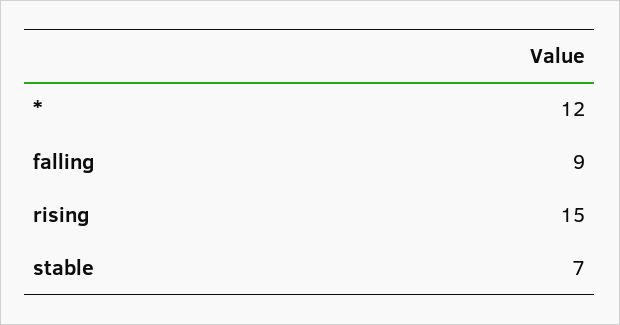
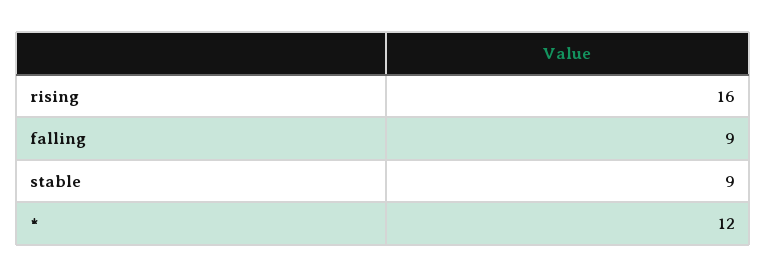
  {
    "*": 12,
    "falling": 9,
-   "rising": 15,
+   "rising": 16,
-   "stable": 7
+   "stable": 9
  }

